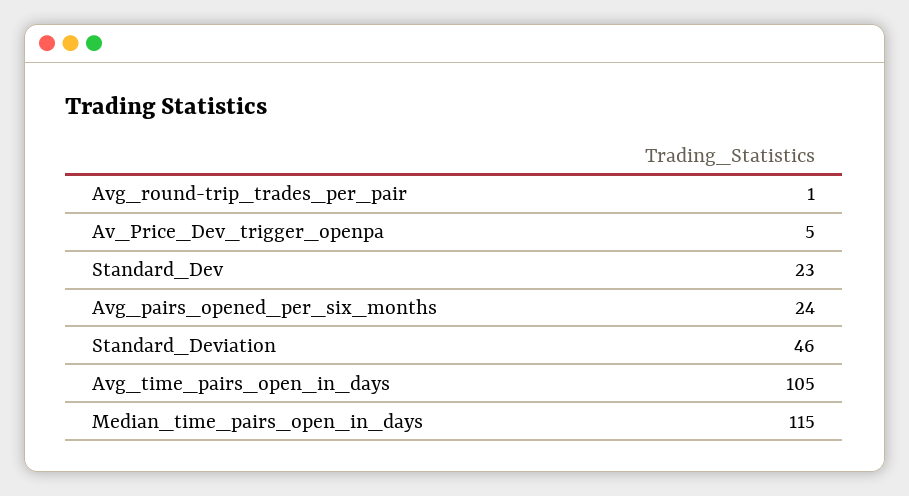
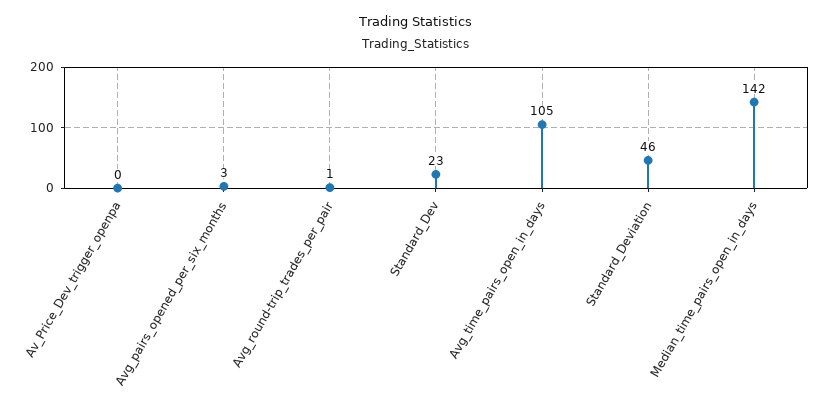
  {
    "Avg_round-trip_trades_per_pair": 1,
-   "Av_Price_Dev_trigger_openpa": 5,
+   "Av_Price_Dev_trigger_openpa": 0,
    "Standard_Dev": 23,
-   "Avg_pairs_opened_per_six_months": 24,
+   "Avg_pairs_opened_per_six_months": 3,
    "Standard_Deviation": 46,
    "Avg_time_pairs_open_in_days": 105,
-   "Median_time_pairs_open_in_days": 115
+   "Median_time_pairs_open_in_days": 142
  }

